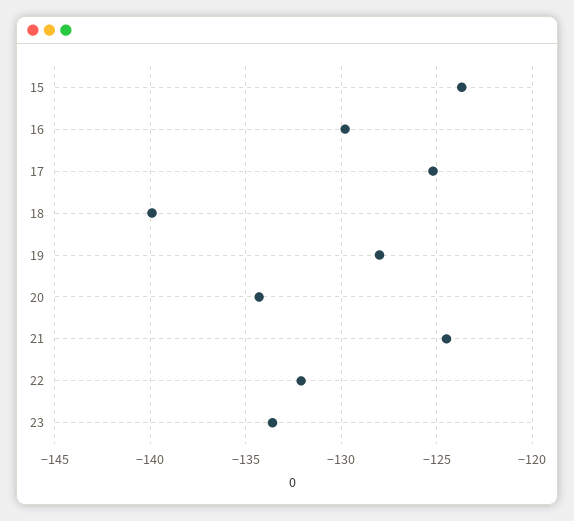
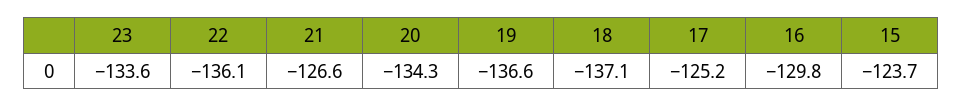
  {
    "15": -123.7,
    "16": -129.8,
    "17": -125.2,
-   "18": -140,
+   "18": -137.1,
-   "19": -128,
+   "19": -136.6,
    "20": -134.3,
-   "21": -124.5,
+   "21": -126.6,
-   "22": -132,
+   "22": -136.1,
    "23": -133.6
  }

